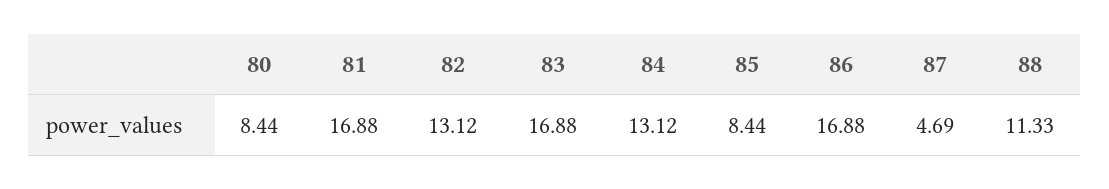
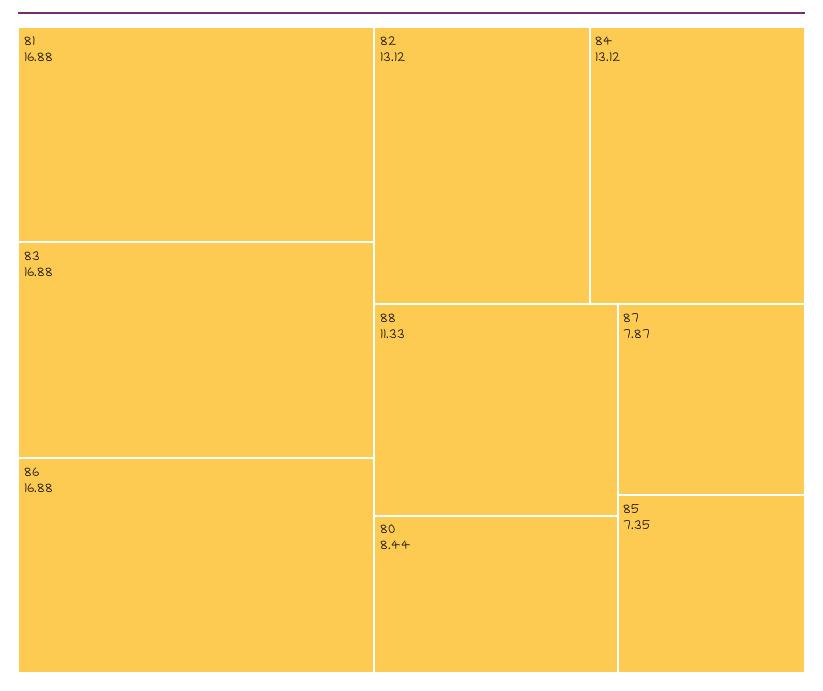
  {
    "80": 8.44,
    "81": 16.88,
    "82": 13.12,
    "83": 16.88,
    "84": 13.12,
-   "85": 8.44,
+   "85": 7.35,
    "86": 16.88,
-   "87": 4.69,
+   "87": 7.87,
    "88": 11.33
  }

